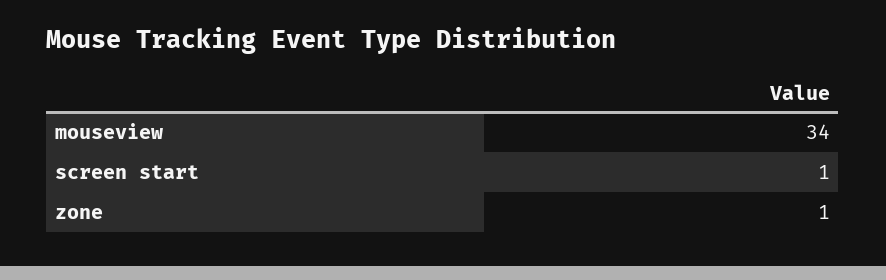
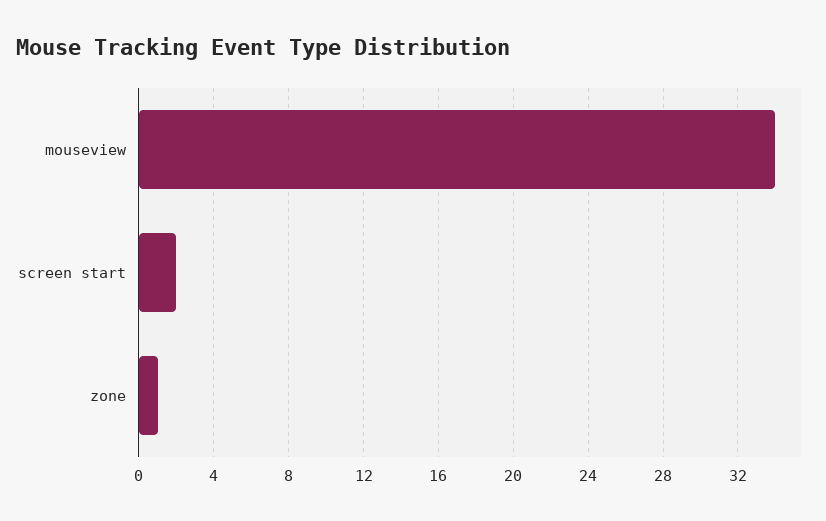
  {
    "mouseview": 34,
-   "screen start": 1,
+   "screen start": 2,
    "zone": 1
  }

